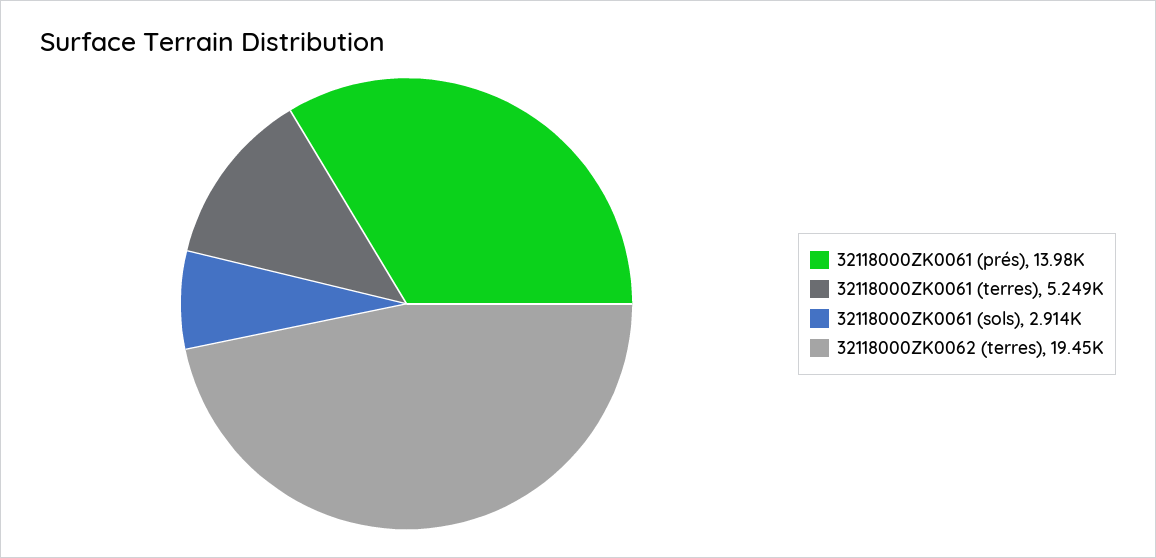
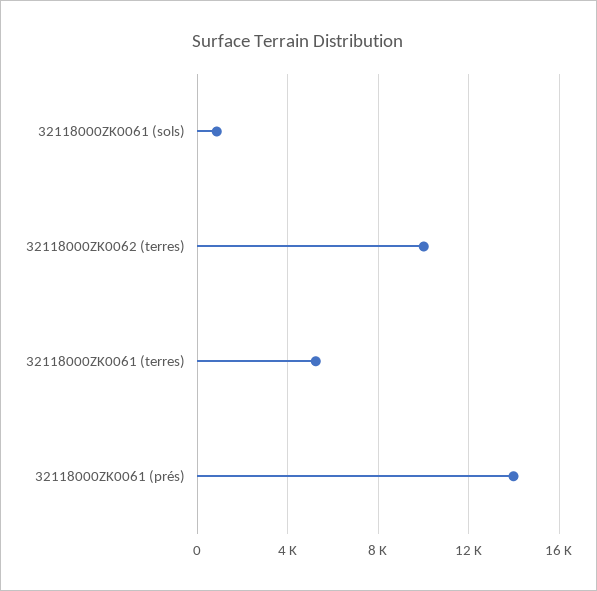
  {
    "32118000ZK0061 (prés)": 13980,
    "32118000ZK0061 (terres)": 5249,
-   "32118000ZK0061 (sols)": 2914,
+   "32118000ZK0061 (sols)": 1000,
-   "32118000ZK0062 (terres)": 19450
+   "32118000ZK0062 (terres)": 10000
  }

